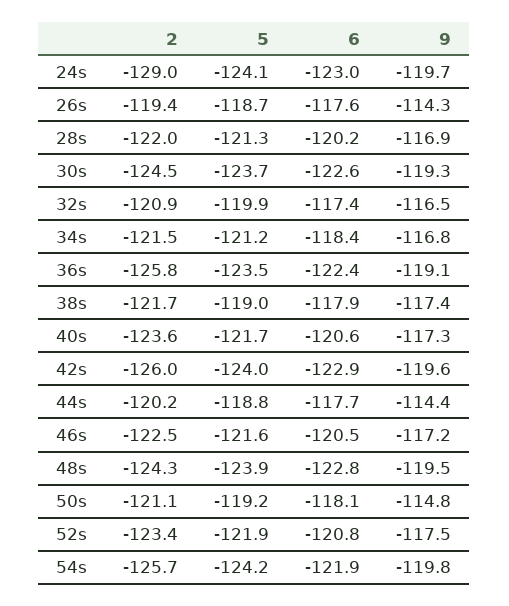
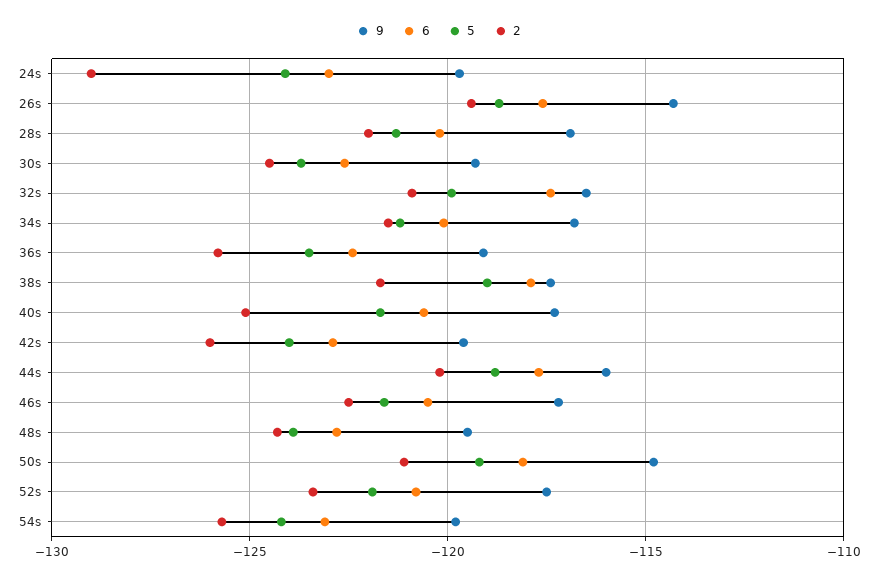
  {
    "2": {
      "24s": -129,
      "26s": -119.4,
      "28s": -122,
      "30s": -124.5,
      "32s": -120.9,
      "34s": -121.5,
      "36s": -125.8,
      "38s": -121.7,
-     "40s": -123.6,
+     "40s": -125,
      "42s": -126,
      "44s": -120.2,
      "46s": -122.5,
      "48s": -124.3,
      "50s": -121.1,
      "52s": -123.4,
      "54s": -125.7
    },
    "5": {
      "24s": -124.1,
      "26s": -118.7,
      "28s": -121.3,
      "30s": -123.7,
      "32s": -119.9,
      "34s": -121.2,
      "36s": -123.5,
      "38s": -119,
      "40s": -121.7,
      "42s": -124,
      "44s": -118.8,
      "46s": -121.6,
      "48s": -123.9,
      "50s": -119.2,
      "52s": -121.9,
      "54s": -124.2
    },
    "6": {
      "24s": -123,
      "26s": -117.6,
      "28s": -120.2,
      "30s": -122.6,
      "32s": -117.4,
-     "34s": -118.4,
+     "34s": -120,
      "36s": -122.4,
      "38s": -117.9,
      "40s": -120.6,
      "42s": -122.9,
      "44s": -117.7,
      "46s": -120.5,
      "48s": -122.8,
      "50s": -118.1,
      "52s": -120.8,
-     "54s": -121.9
+     "54s": -123
    },
    "9": {
      "24s": -119.7,
      "26s": -114.3,
      "28s": -116.9,
      "30s": -119.3,
      "32s": -116.5,
      "34s": -116.8,
      "36s": -119.1,
      "38s": -117.4,
      "40s": -117.3,
      "42s": -119.6,
-     "44s": -114.4,
+     "44s": -116,
      "46s": -117.2,
      "48s": -119.5,
      "50s": -114.8,
      "52s": -117.5,
      "54s": -119.8
    }
  }

